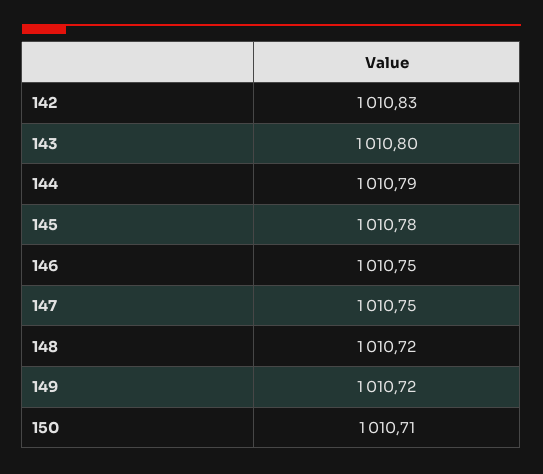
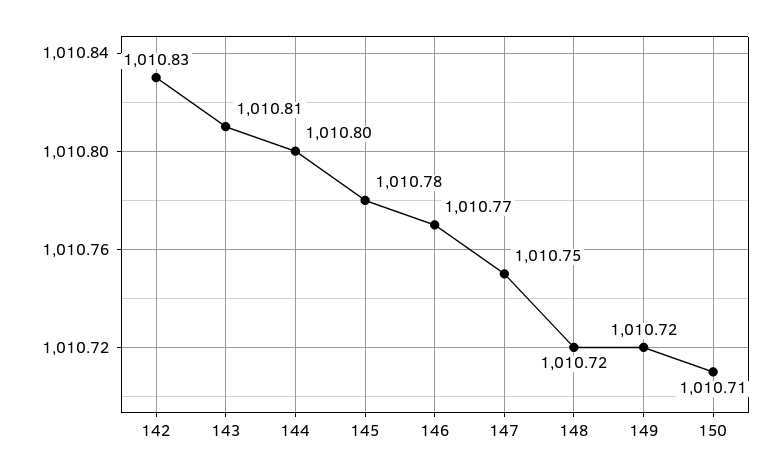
  {
    "142": 1010.83,
-   "143": 1010.8,
+   "143": 1010.81,
-   "144": 1010.79,
+   "144": 1010.8,
    "145": 1010.78,
-   "146": 1010.75,
+   "146": 1010.77,
    "147": 1010.75,
    "148": 1010.72,
    "149": 1010.72,
    "150": 1010.71
  }

